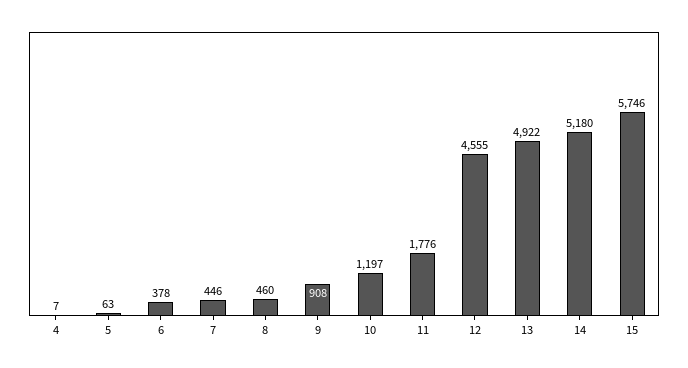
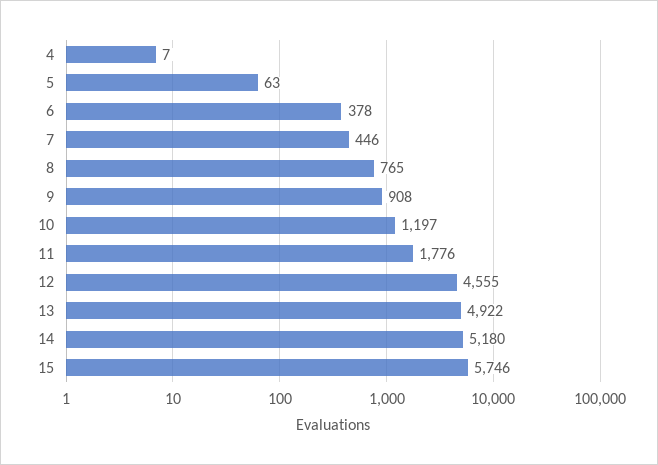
  {
    "4": 7,
    "5": 63,
    "6": 378,
    "7": 446,
-   "8": 460,
+   "8": 765,
    "9": 908,
    "10": 1197,
    "11": 1776,
    "12": 4555,
    "13": 4922,
    "14": 5180,
    "15": 5746
  }

